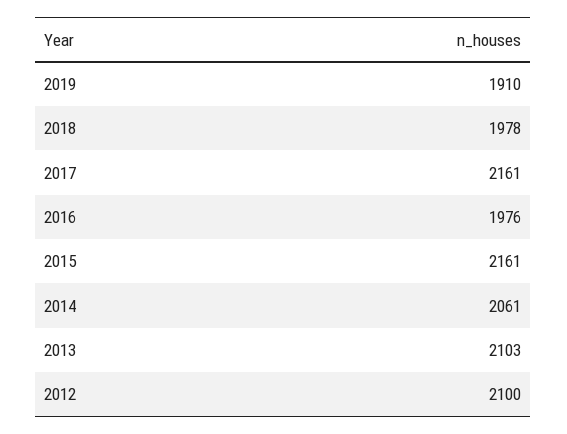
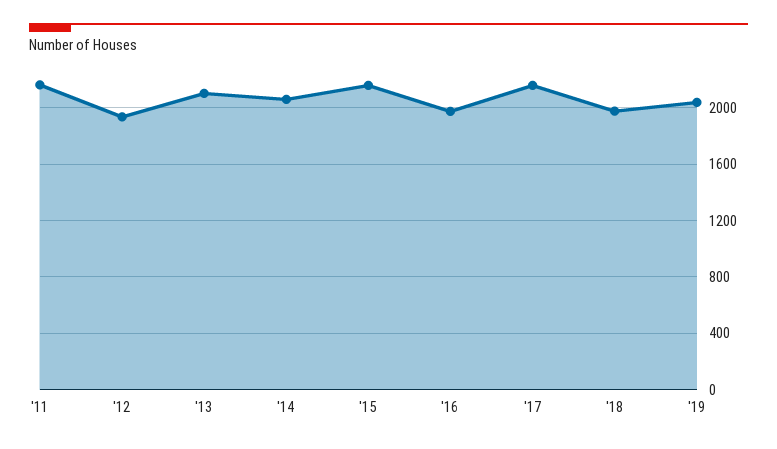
  {
-   "2019": 1910,
+   "2019": 2050,
    "2018": 1978,
    "2017": 2161,
    "2016": 1976,
    "2015": 2161,
    "2014": 2061,
    "2013": 2103,
-   "2012": 2100
+   "2012": 1950,
+   "'11": 2150
  }

